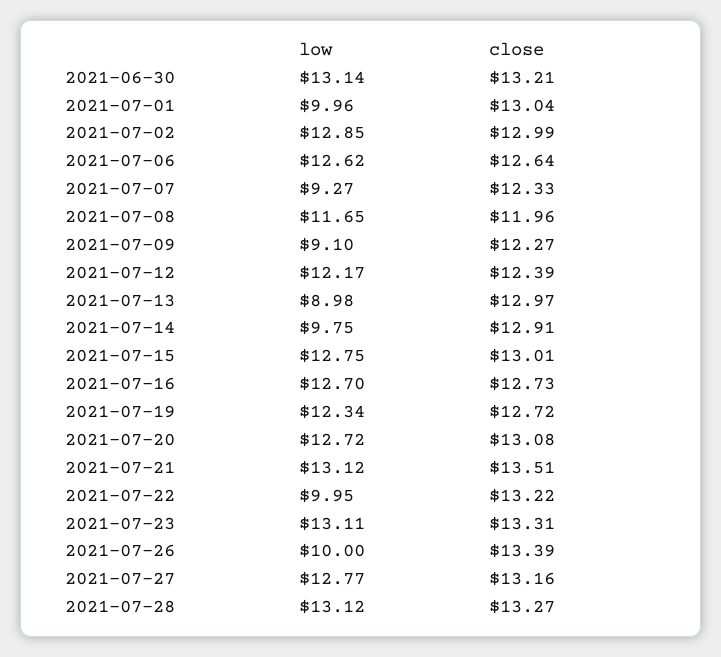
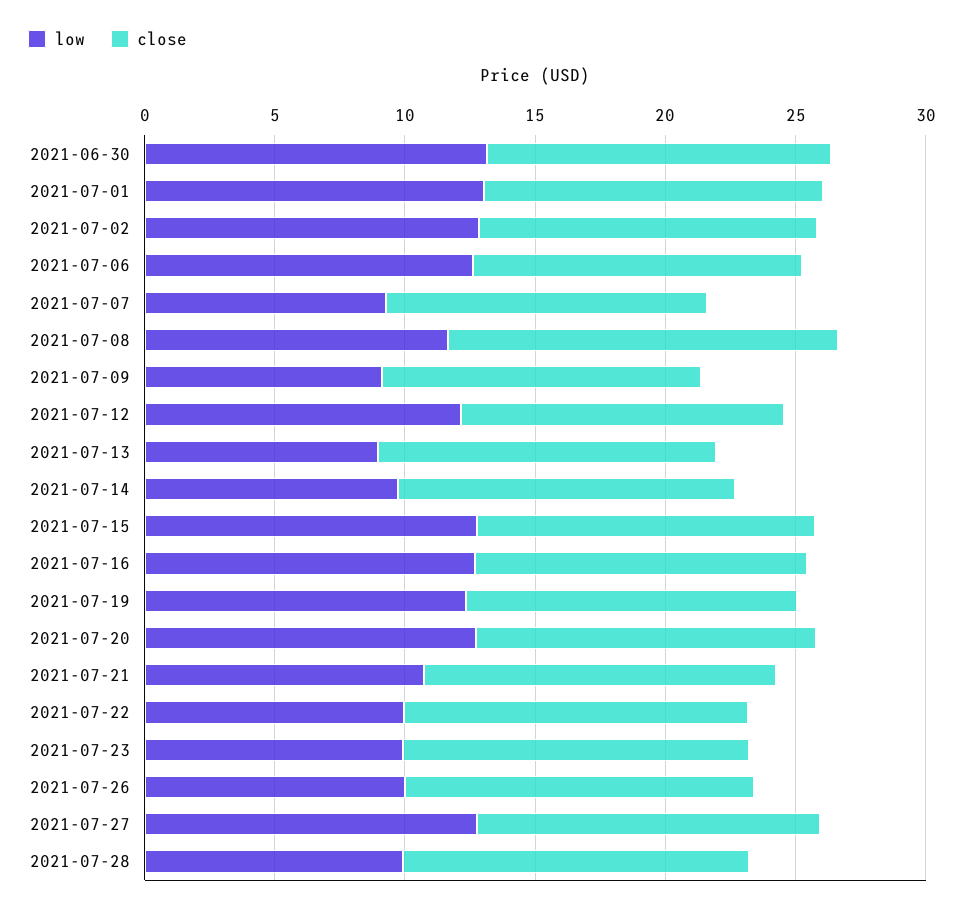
  {
    "low": {
      "2021-06-30": 13.14,
-     "2021-07-01": 9.96,
+     "2021-07-01": 13,
      "2021-07-02": 12.85,
      "2021-07-06": 12.62,
      "2021-07-07": 9.27,
      "2021-07-08": 11.65,
      "2021-07-09": 9.1,
      "2021-07-12": 12.17,
      "2021-07-13": 8.98,
      "2021-07-14": 9.75,
      "2021-07-15": 12.75,
      "2021-07-16": 12.7,
      "2021-07-19": 12.34,
      "2021-07-20": 12.72,
-     "2021-07-21": 13.12,
+     "2021-07-21": 11,
      "2021-07-22": 9.95,
-     "2021-07-23": 13.11,
+     "2021-07-23": 10,
      "2021-07-26": 10,
      "2021-07-27": 12.77,
-     "2021-07-28": 13.12
+     "2021-07-28": 10
    },
    "close": {
      "2021-06-30": 13.21,
      "2021-07-01": 13.04,
      "2021-07-02": 12.99,
      "2021-07-06": 12.64,
      "2021-07-07": 12.33,
-     "2021-07-08": 11.96,
+     "2021-07-08": 15,
      "2021-07-09": 12.27,
      "2021-07-12": 12.39,
      "2021-07-13": 12.97,
      "2021-07-14": 12.91,
      "2021-07-15": 13.01,
      "2021-07-16": 12.73,
      "2021-07-19": 12.72,
      "2021-07-20": 13.08,
      "2021-07-21": 13.51,
      "2021-07-22": 13.22,
      "2021-07-23": 13.31,
      "2021-07-26": 13.39,
      "2021-07-27": 13.16,
      "2021-07-28": 13.27
    }
  }

